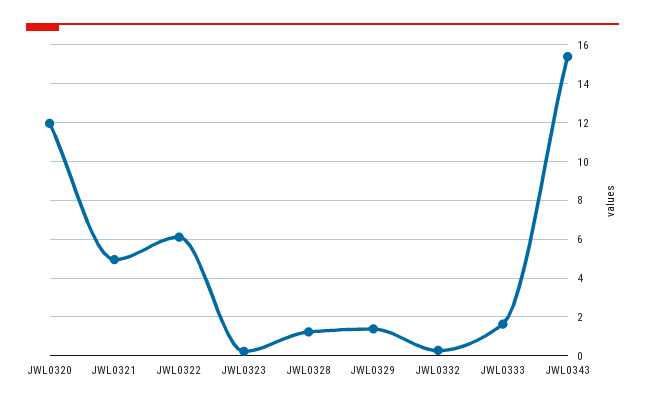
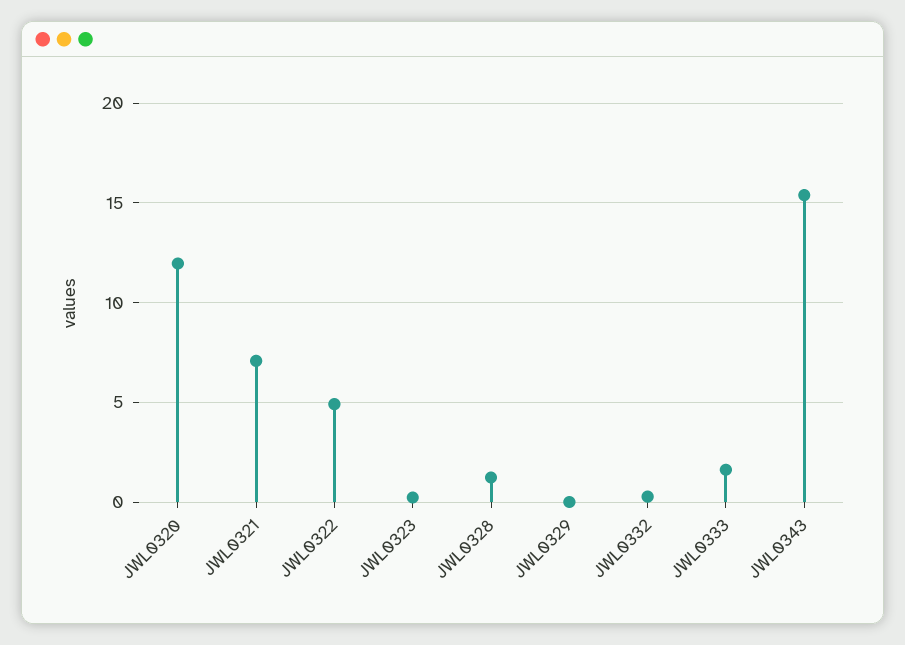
  {
    "JWL0320": 12,
-   "JWL0321": 5,
+   "JWL0321": 7,
-   "JWL0322": 6,
+   "JWL0322": 5,
    "JWL0323": 0,
    "JWL0328": 1,
-   "JWL0329": 1.5,
+   "JWL0329": 0,
    "JWL0332": 0.5,
    "JWL0333": 1.5,
    "JWL0343": 15.5
  }

